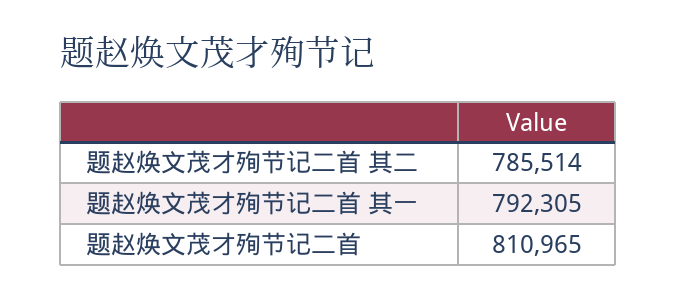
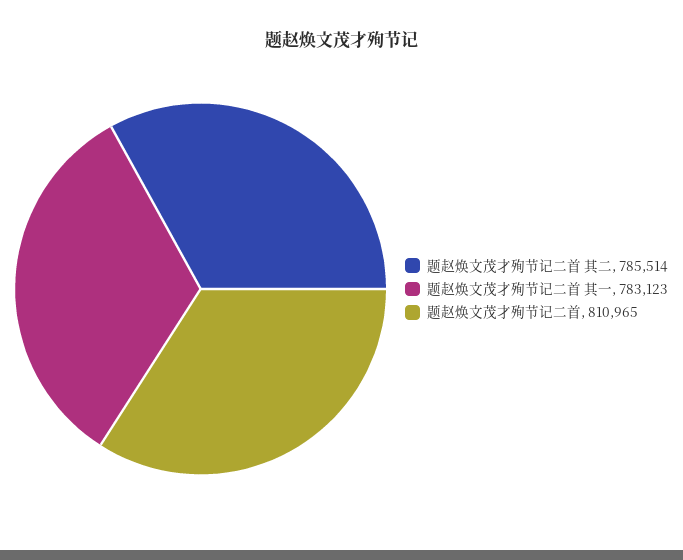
  {
    "题赵焕文茂才殉节记二首 其二": 785514,
-   "题赵焕文茂才殉节记二首 其一": 792305,
+   "题赵焕文茂才殉节记二首 其一": 783123,
    "题赵焕文茂才殉节记二首": 810965
  }

